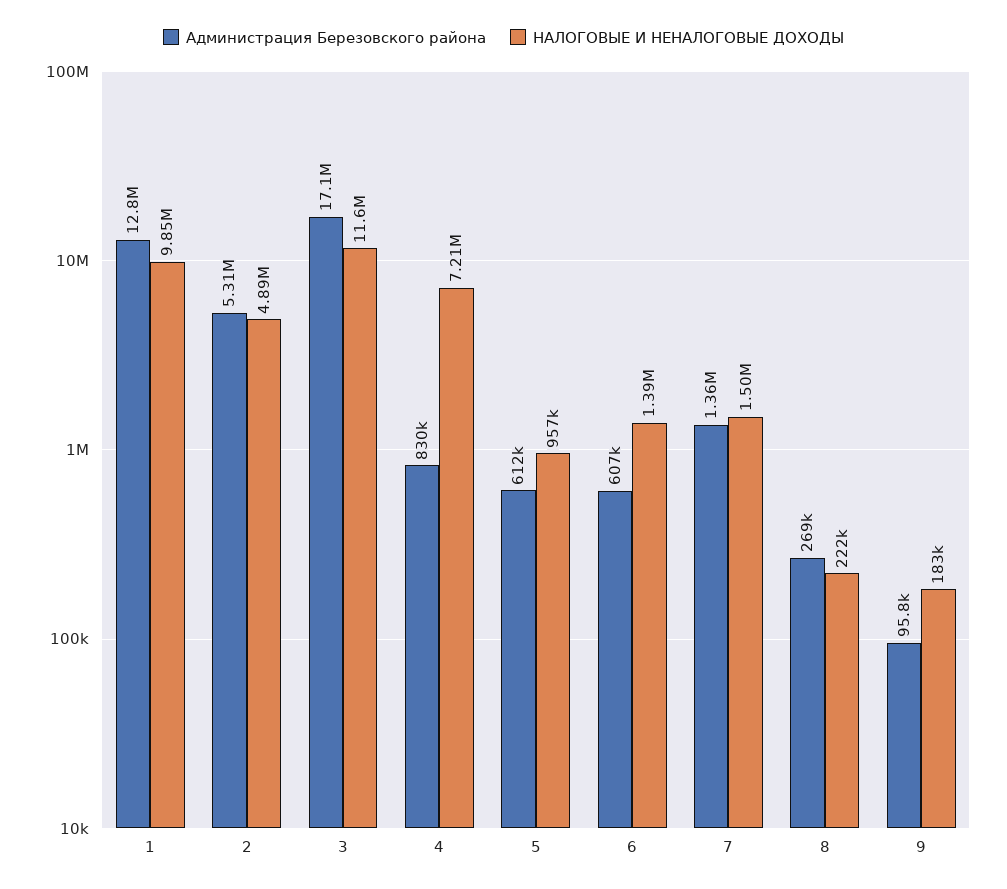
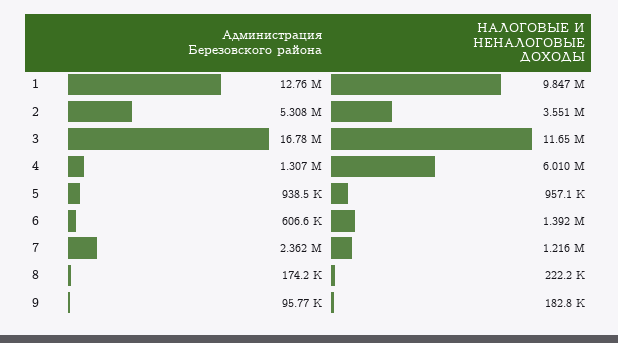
  {
    "Администрация Березовского района": {
      "1": 12760000,
      "2": 5308000,
-     "3": 17100000,
+     "3": 16780000,
-     "4": 830000,
+     "4": 1307000,
-     "5": 612000,
+     "5": 938500,
      "6": 606600,
-     "7": 1360000,
+     "7": 2362000,
-     "8": 269000,
+     "8": 174200,
      "9": 95770
    },
    "НАЛОГОВЫЕ И НЕНАЛОГОВЫЕ ДОХОДЫ": {
      "1": 9847000,
-     "2": 4890000,
+     "2": 3551000,
      "3": 11650000,
-     "4": 7210000,
+     "4": 6010000,
      "5": 957100,
      "6": 1392000,
-     "7": 1500000,
+     "7": 1216000,
      "8": 222200,
      "9": 182800
    }
  }

